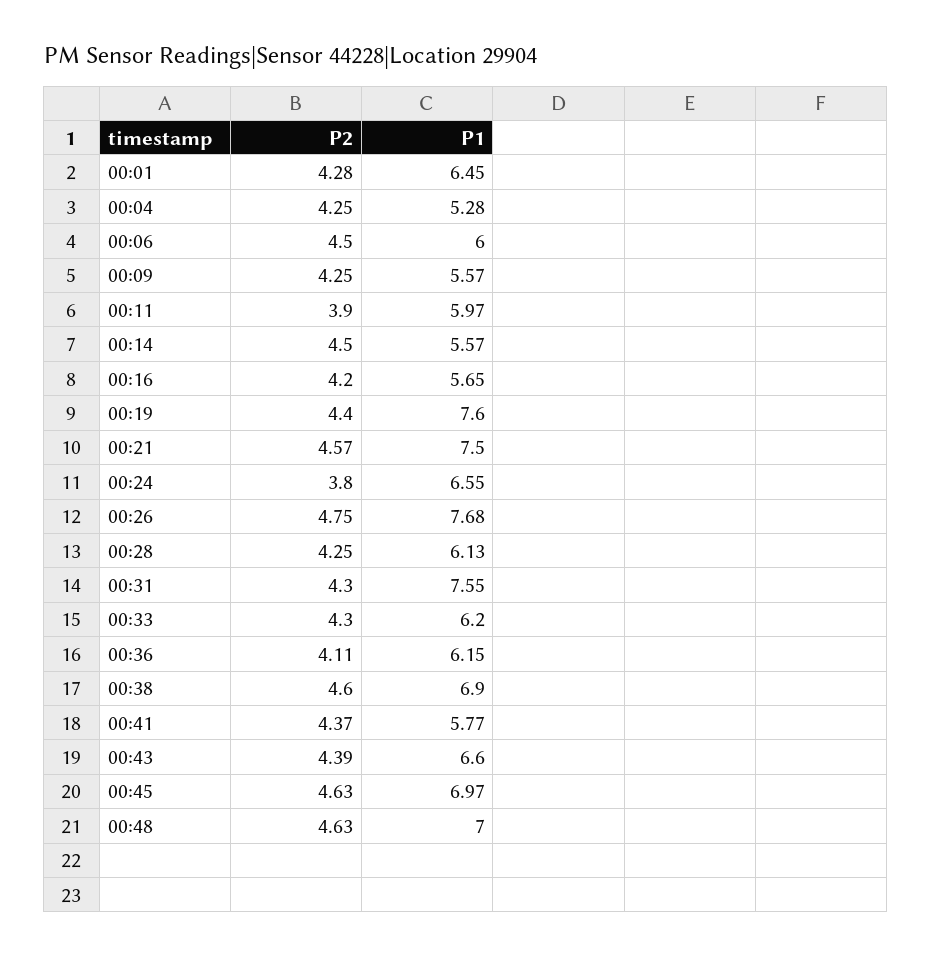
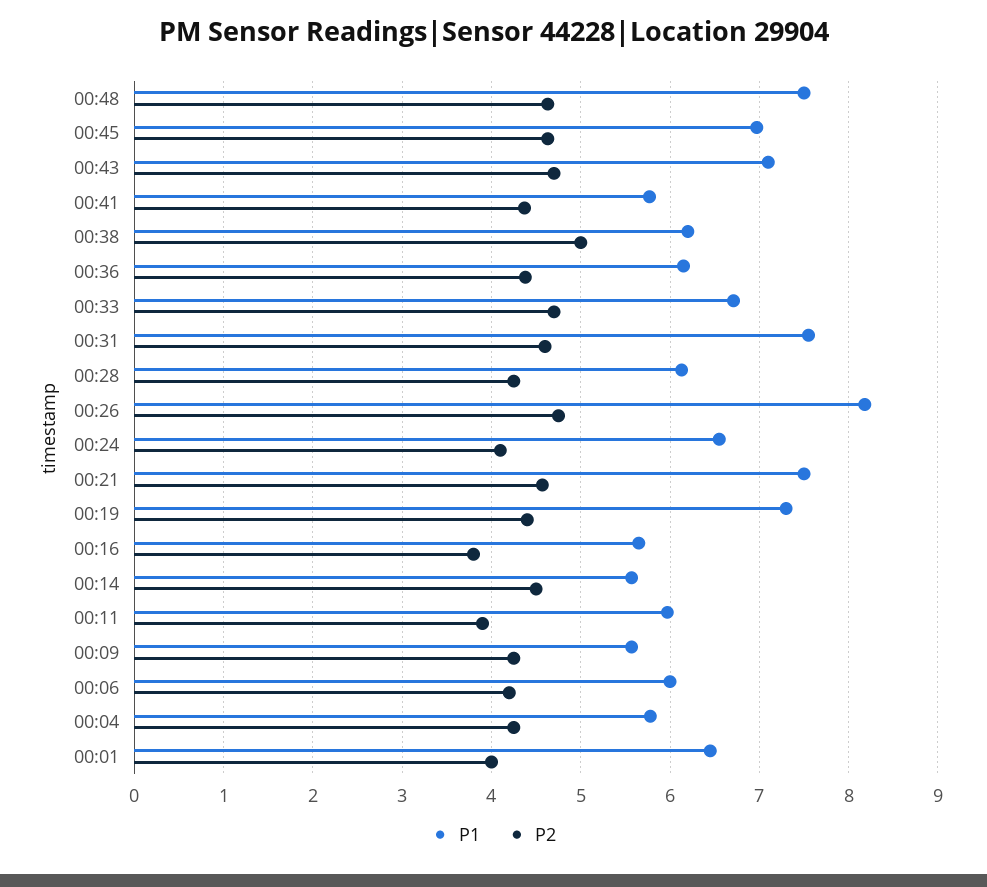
  {
    "P2": {
-     "00:01": 4.28,
+     "00:01": 4,
      "00:04": 4.25,
-     "00:06": 4.5,
+     "00:06": 4.2,
      "00:09": 4.25,
      "00:11": 3.9,
      "00:14": 4.5,
-     "00:16": 4.2,
+     "00:16": 3.8,
      "00:19": 4.4,
      "00:21": 4.57,
-     "00:24": 3.8,
+     "00:24": 4.1,
      "00:26": 4.75,
      "00:28": 4.25,
-     "00:31": 4.3,
+     "00:31": 4.6,
-     "00:33": 4.3,
+     "00:33": 4.7,
-     "00:36": 4.11,
+     "00:36": 4.4,
-     "00:38": 4.6,
+     "00:38": 5,
      "00:41": 4.37,
-     "00:43": 4.39,
+     "00:43": 4.7,
      "00:45": 4.63,
      "00:48": 4.63
    },
    "P1": {
      "00:01": 6.45,
-     "00:04": 5.28,
+     "00:04": 5.8,
      "00:06": 6,
      "00:09": 5.57,
      "00:11": 5.97,
      "00:14": 5.57,
      "00:16": 5.65,
-     "00:19": 7.6,
+     "00:19": 7.3,
      "00:21": 7.5,
      "00:24": 6.55,
-     "00:26": 7.68,
+     "00:26": 8.2,
      "00:28": 6.13,
      "00:31": 7.55,
-     "00:33": 6.2,
+     "00:33": 6.7,
      "00:36": 6.15,
-     "00:38": 6.9,
+     "00:38": 6.2,
      "00:41": 5.77,
-     "00:43": 6.6,
+     "00:43": 7.1,
      "00:45": 6.97,
-     "00:48": 7
+     "00:48": 7.5
    }
  }

